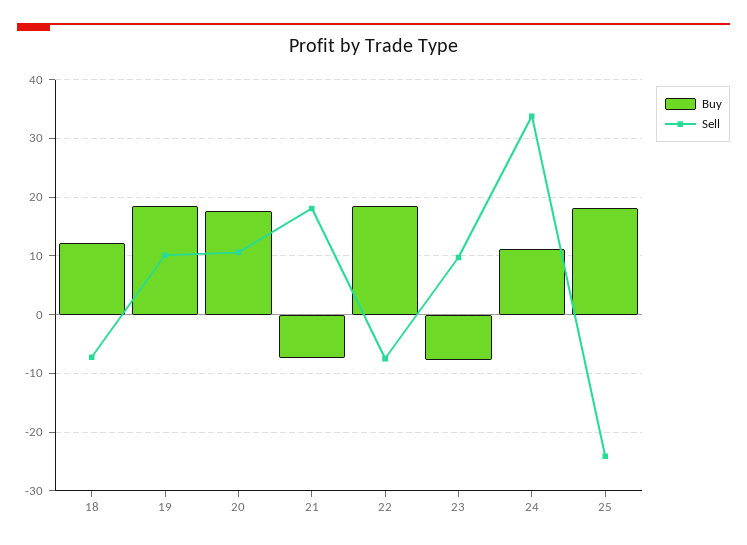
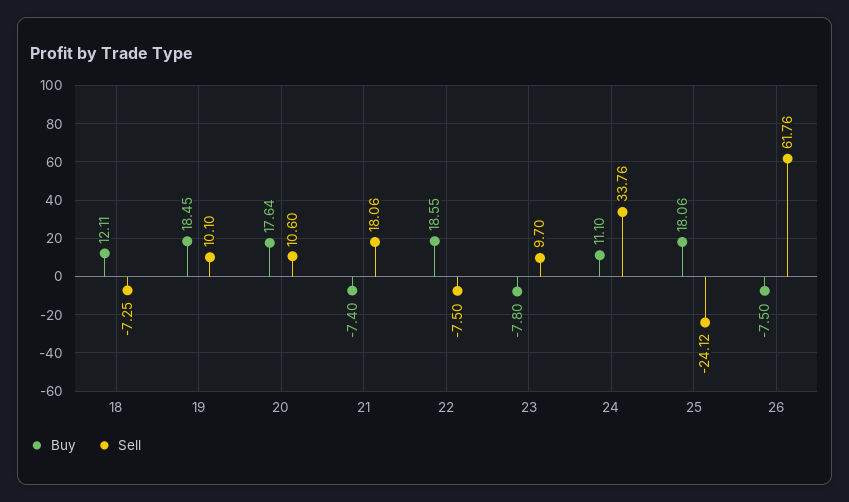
  {
    "Buy": {
      "18": 12.11,
      "19": 18.45,
      "20": 17.64,
      "21": -7.4,
      "22": 18.55,
      "23": -7.8,
      "24": 11.1,
-     "25": 18.06
+     "25": 18.06,
+     "26": -7.5
    },
    "Sell": {
      "18": -7.25,
      "19": 10.1,
      "20": 10.6,
      "21": 18.06,
      "22": -7.5,
      "23": 9.7,
      "24": 33.76,
-     "25": -24.12
+     "25": -24.12,
+     "26": 61.76
    }
  }

